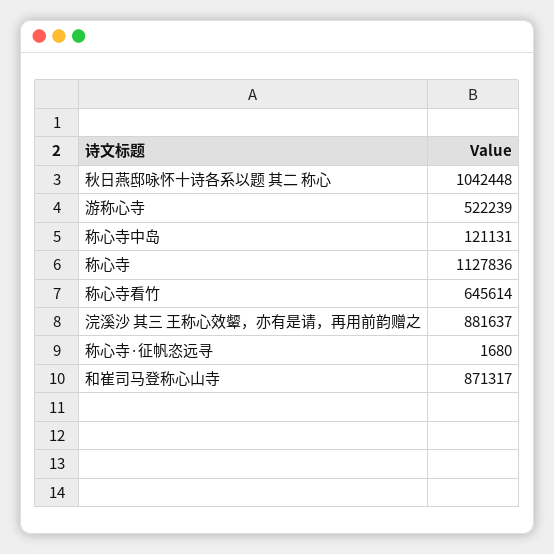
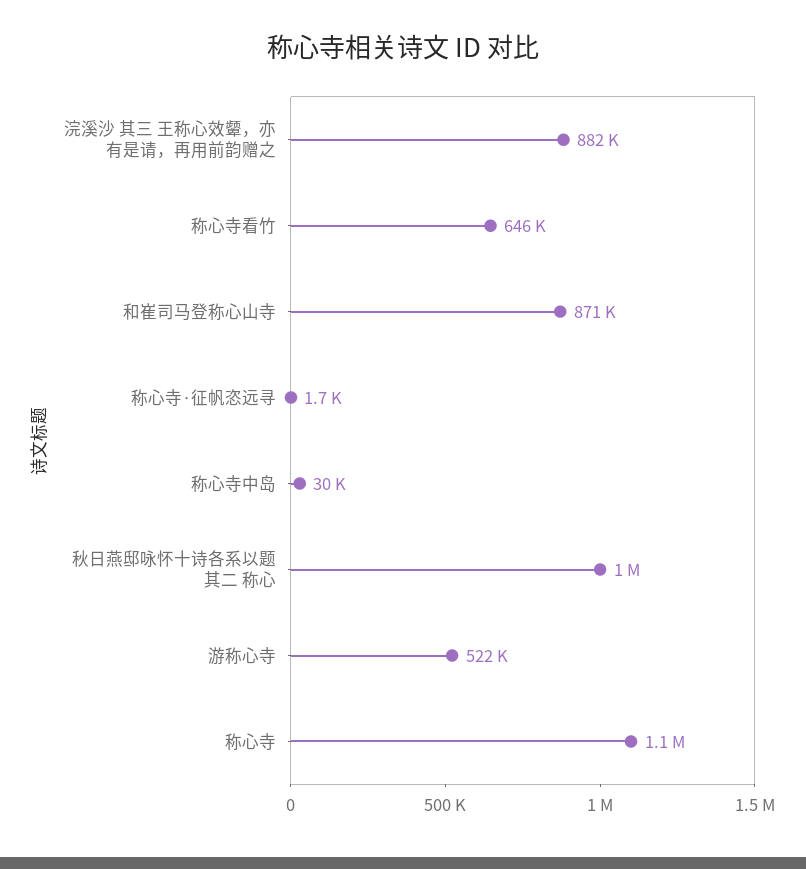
  {
    "秋日燕邸咏怀十诗各系以题 其二 称心": 1042448,
    "游称心寺": 522239,
-   "称心寺中岛": 121131,
+   "称心寺中岛": 30000,
    "称心寺": 1127836,
    "称心寺看竹": 645614,
    "浣溪沙 其三 王称心效颦，亦有是请，再用前韵赠之": 881637,
    "称心寺·征帆恣远寻": 1680,
    "和崔司马登称心山寺": 871317
  }

